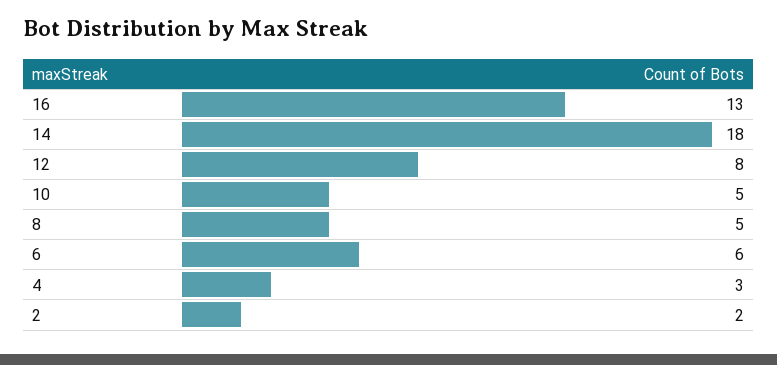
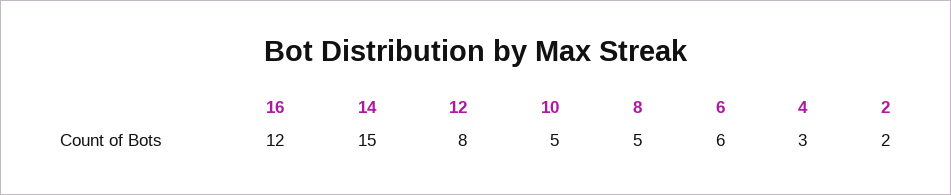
  {
-   "16": 13,
+   "16": 12,
-   "14": 18,
+   "14": 15,
    "12": 8,
    "10": 5,
    "8": 5,
    "6": 6,
    "4": 3,
    "2": 2
  }

